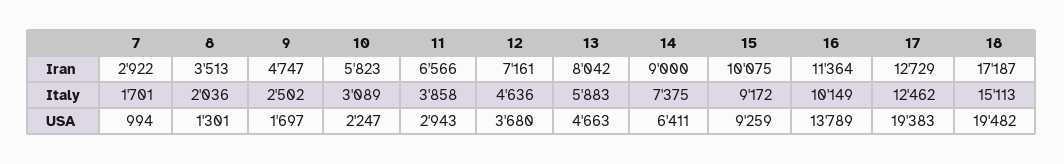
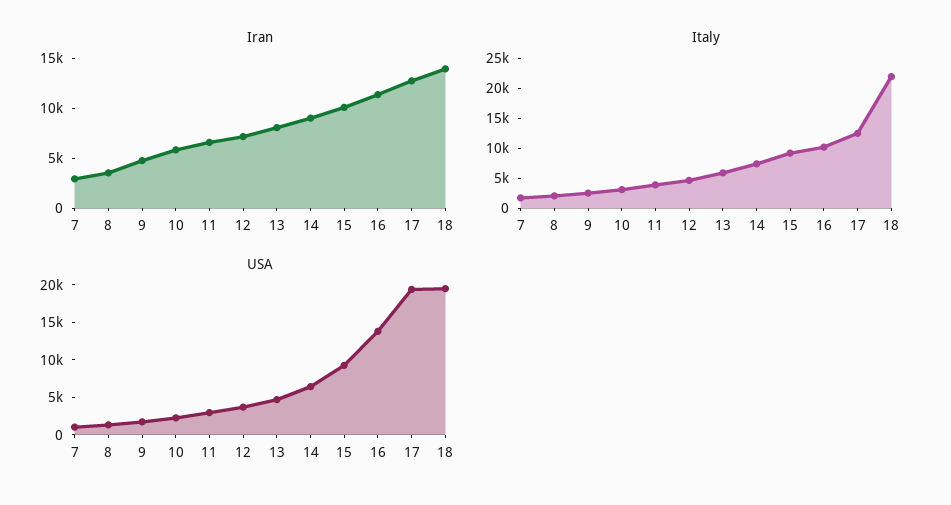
  {
    "Iran": {
      "7": 2922,
      "8": 3513,
      "9": 4747,
      "10": 5823,
      "11": 6566,
      "12": 7161,
      "13": 8042,
      "14": 9000,
      "15": 10075,
      "16": 11364,
      "17": 12729,
-     "18": 17187
+     "18": 14000
    },
    "Italy": {
      "7": 1701,
      "8": 2036,
      "9": 2502,
      "10": 3089,
      "11": 3858,
      "12": 4636,
      "13": 5883,
      "14": 7375,
      "15": 9172,
      "16": 10149,
      "17": 12462,
-     "18": 15113
+     "18": 22500
    },
    "USA": {
      "7": 994,
      "8": 1301,
      "9": 1697,
      "10": 2247,
      "11": 2943,
      "12": 3680,
      "13": 4663,
      "14": 6411,
      "15": 9259,
      "16": 13789,
      "17": 19383,
      "18": 19482
    }
  }

